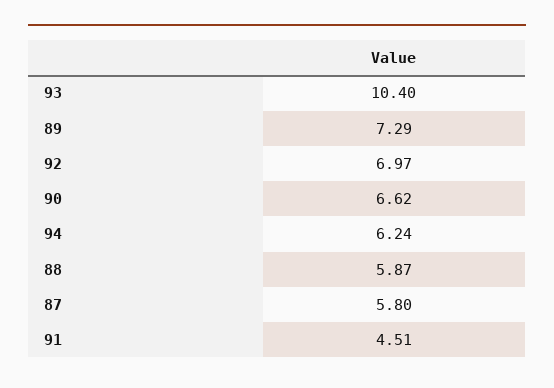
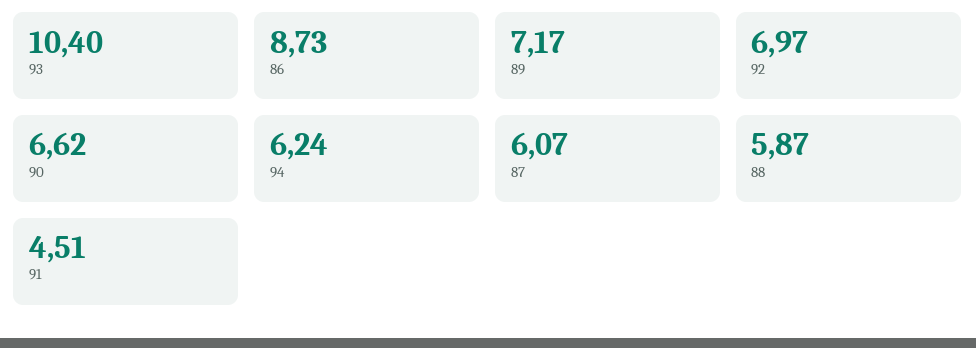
  {
    "93": 10.4,
-   "89": 7.29,
+   "89": 7.17,
    "92": 6.97,
    "90": 6.62,
    "94": 6.24,
    "88": 5.87,
-   "87": 5.8,
+   "87": 6.07,
-   "91": 4.51
+   "91": 4.51,
+   "86": 8.73
  }

